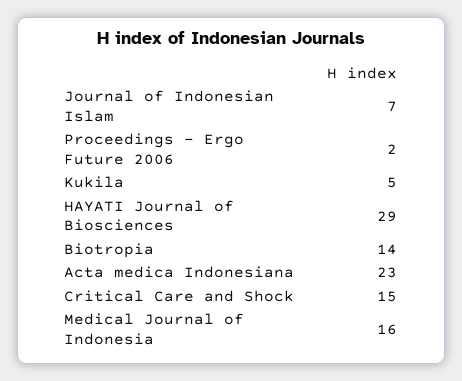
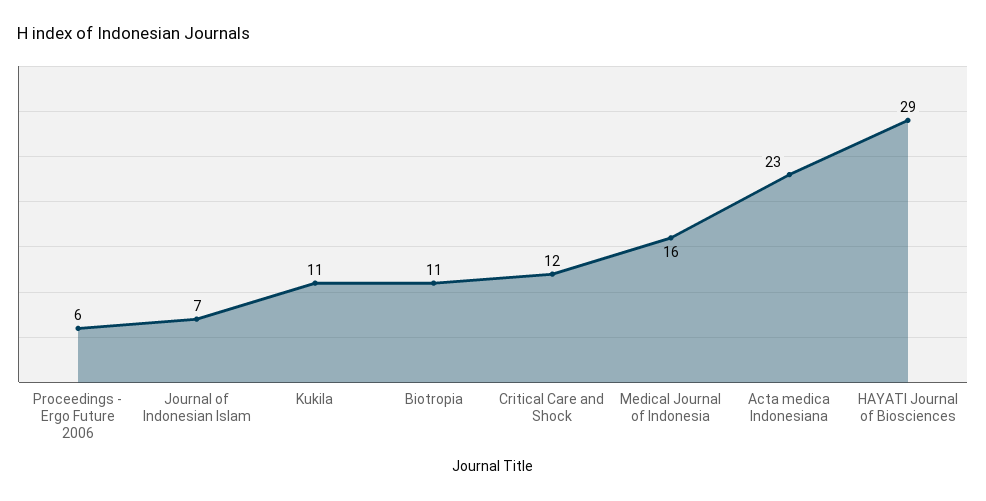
  {
    "Journal of Indonesian Islam": 7,
-   "Proceedings - Ergo Future 2006": 2,
+   "Proceedings - Ergo Future 2006": 6,
-   "Kukila": 5,
+   "Kukila": 11,
    "HAYATI Journal of Biosciences": 29,
-   "Biotropia": 14,
+   "Biotropia": 11,
    "Acta medica Indonesiana": 23,
-   "Critical Care and Shock": 15,
+   "Critical Care and Shock": 12,
    "Medical Journal of Indonesia": 16
  }

